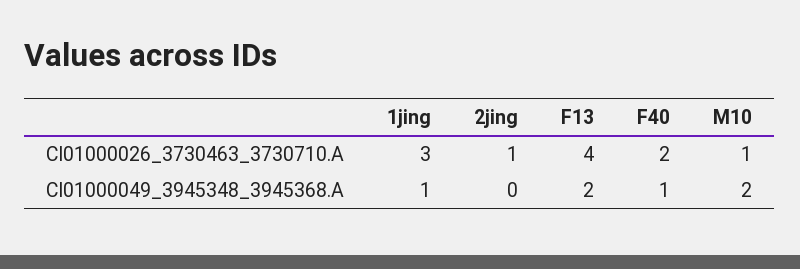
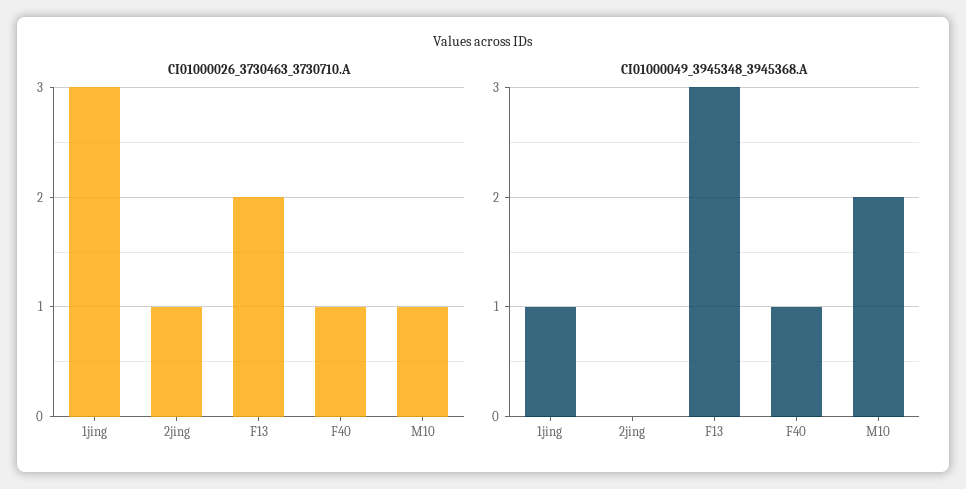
  {
    "CI01000026_3730463_3730710.A": {
      "1jing": 3,
      "2jing": 1,
-     "F13": 4,
+     "F13": 2,
-     "F40": 2,
+     "F40": 1,
      "M10": 1
    },
    "CI01000049_3945348_3945368.A": {
      "1jing": 1,
      "2jing": 0,
-     "F13": 2,
+     "F13": 3,
      "F40": 1,
      "M10": 2
    }
  }

